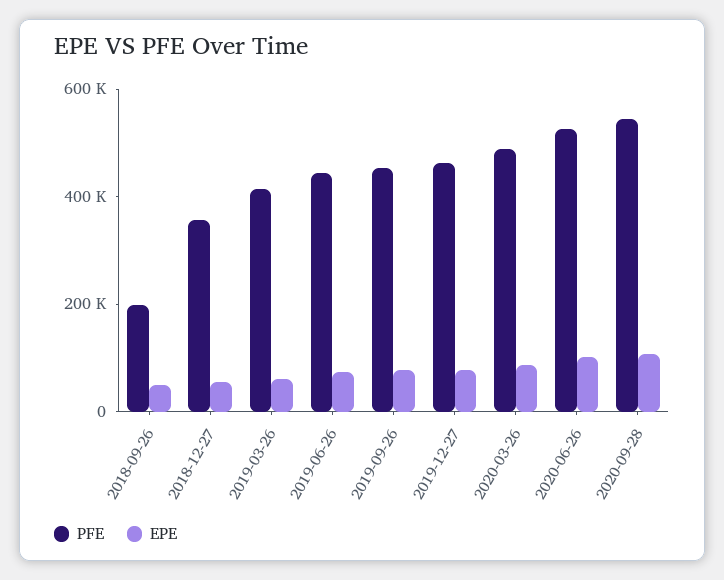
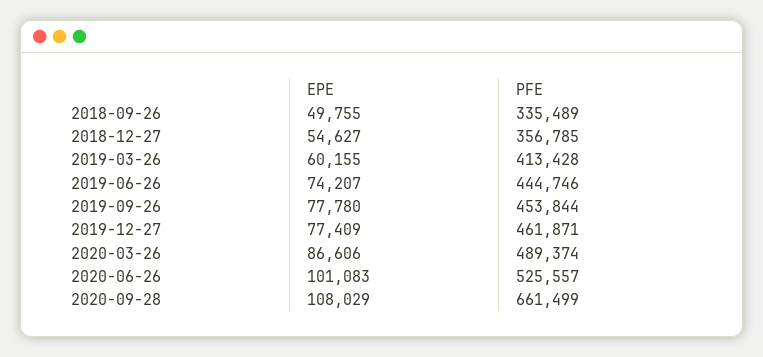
  {
    "PFE": {
-     "2018-09-26": 200000,
+     "2018-09-26": 335489,
      "2018-12-27": 356785,
      "2019-03-26": 413428,
      "2019-06-26": 444746,
      "2019-09-26": 453844,
      "2019-12-27": 461871,
      "2020-03-26": 489374,
      "2020-06-26": 525557,
-     "2020-09-28": 550000
+     "2020-09-28": 661499
    },
    "EPE": {
      "2018-09-26": 49755,
      "2018-12-27": 54627,
      "2019-03-26": 60155,
      "2019-06-26": 74207,
      "2019-09-26": 77780,
      "2019-12-27": 77409,
      "2020-03-26": 86606,
      "2020-06-26": 101083,
      "2020-09-28": 108029
    }
  }

